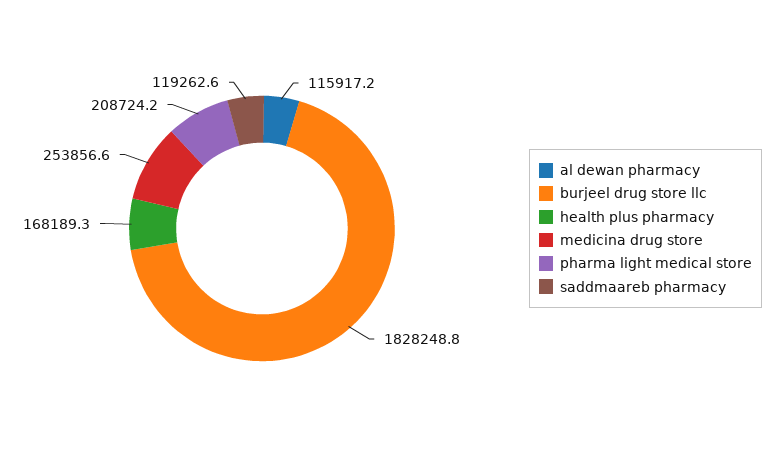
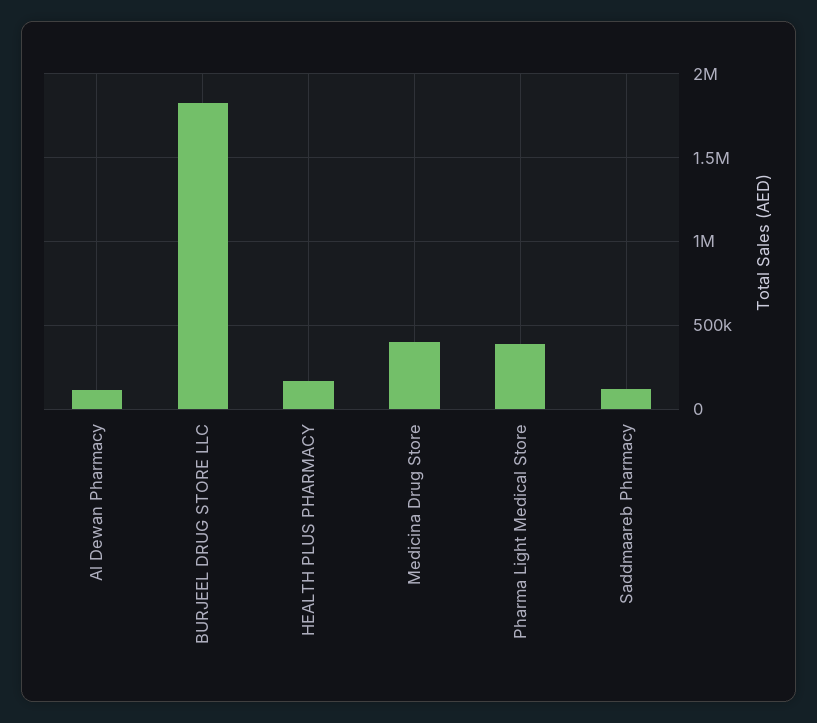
  {
    "al dewan pharmacy": 115917.2,
    "burjeel drug store llc": 1828248.8,
    "health plus pharmacy": 168189.3,
-   "medicina drug store": 253856.6,
+   "medicina drug store": 400000,
-   "pharma light medical store": 208724.2,
+   "pharma light medical store": 400000,
    "saddmaareb pharmacy": 119262.6
  }

